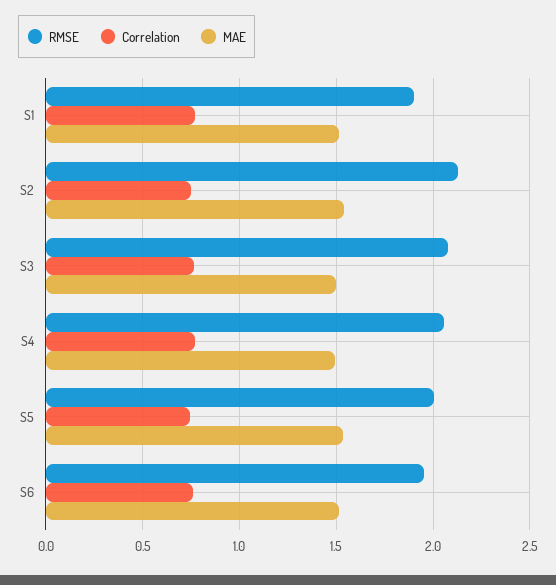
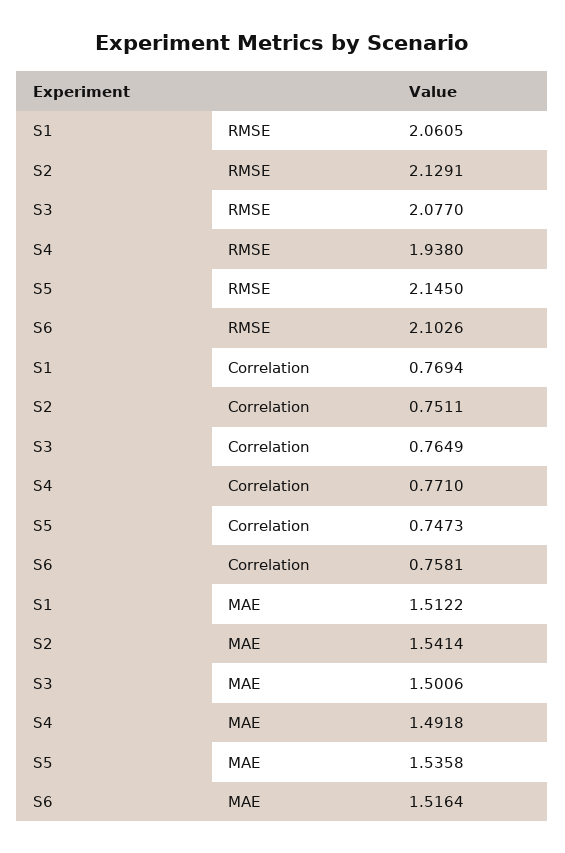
  {
    "RMSE": {
-     "S1": 1.9,
+     "S1": 2.0605,
      "S2": 2.1291,
      "S3": 2.077,
-     "S4": 2.05,
+     "S4": 1.938,
-     "S5": 2,
+     "S5": 2.145,
-     "S6": 1.95
+     "S6": 2.1026
    },
    "Correlation": {
      "S1": 0.7694,
      "S2": 0.7511,
      "S3": 0.7649,
      "S4": 0.771,
      "S5": 0.7473,
      "S6": 0.7581
    },
    "MAE": {
      "S1": 1.5122,
      "S2": 1.5414,
      "S3": 1.5006,
      "S4": 1.4918,
      "S5": 1.5358,
      "S6": 1.5164
    }
  }

